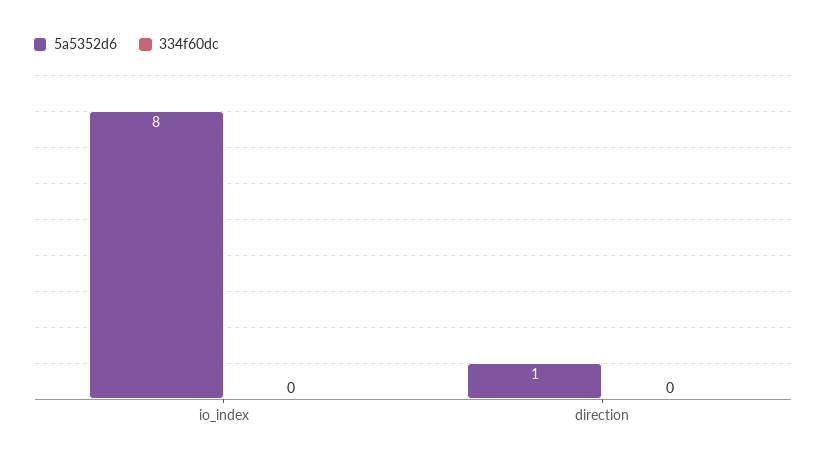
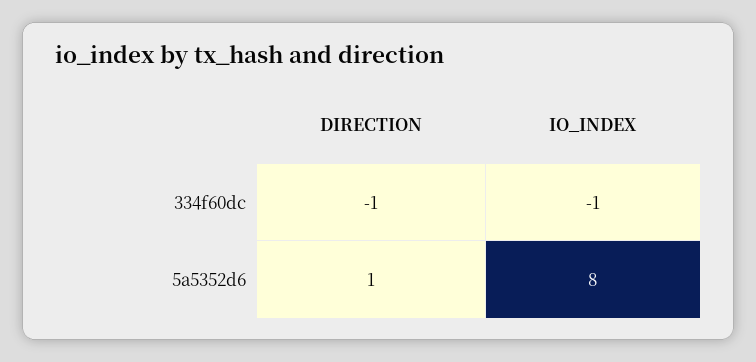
  {
    "5a5352d6": {
      "io_index": 8,
      "direction": 1
    },
    "334f60dc": {
-     "io_index": 0,
+     "io_index": -1,
-     "direction": 0
+     "direction": -1
    }
  }

